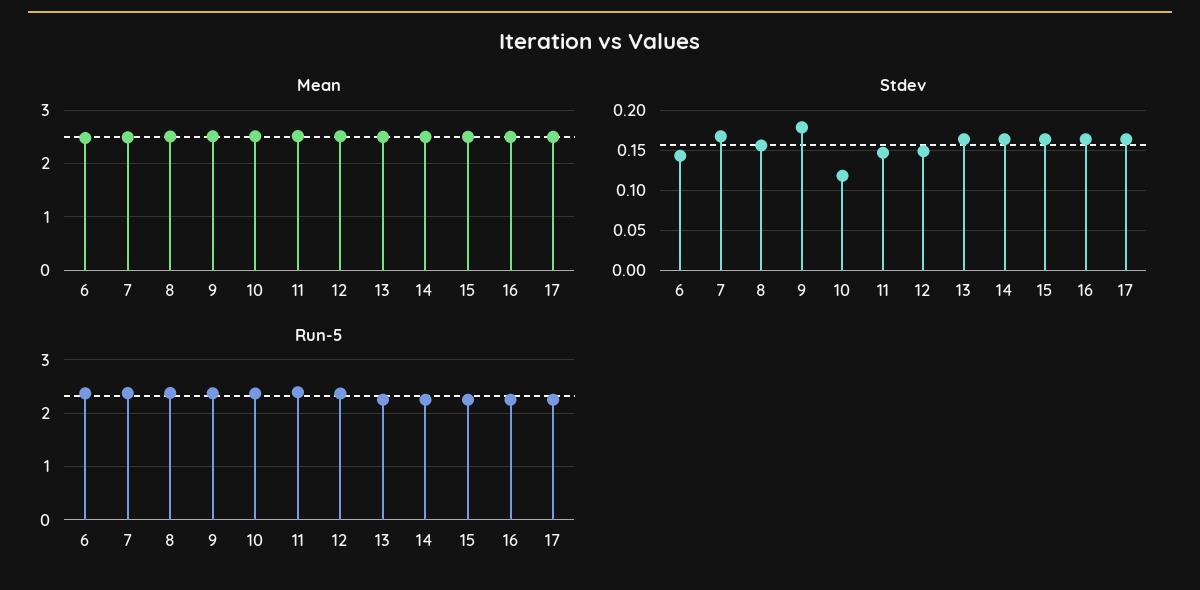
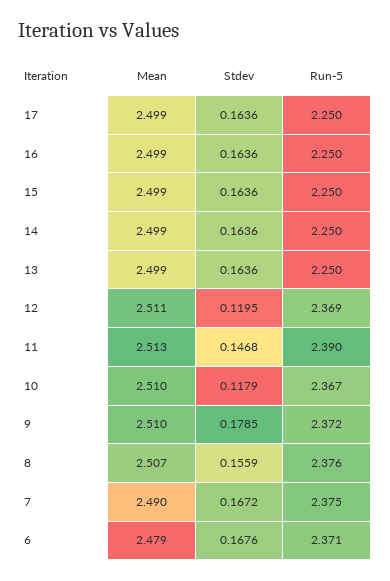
  {
    "Mean": {
      "6": 2.479,
      "7": 2.49,
      "8": 2.507,
      "9": 2.51,
      "10": 2.51,
      "11": 2.513,
      "12": 2.511,
      "13": 2.499,
      "14": 2.499,
      "15": 2.499,
      "16": 2.499,
      "17": 2.499
    },
    "Stdev": {
-     "6": 0.14,
+     "6": 0.1676,
      "7": 0.1672,
      "8": 0.1559,
      "9": 0.1785,
      "10": 0.1179,
      "11": 0.1468,
-     "12": 0.15,
+     "12": 0.1195,
      "13": 0.1636,
      "14": 0.1636,
      "15": 0.1636,
      "16": 0.1636,
      "17": 0.1636
    },
    "Run-5": {
      "6": 2.371,
      "7": 2.375,
      "8": 2.376,
      "9": 2.372,
      "10": 2.367,
      "11": 2.39,
      "12": 2.369,
      "13": 2.25,
      "14": 2.25,
      "15": 2.25,
      "16": 2.25,
      "17": 2.25
    }
  }

